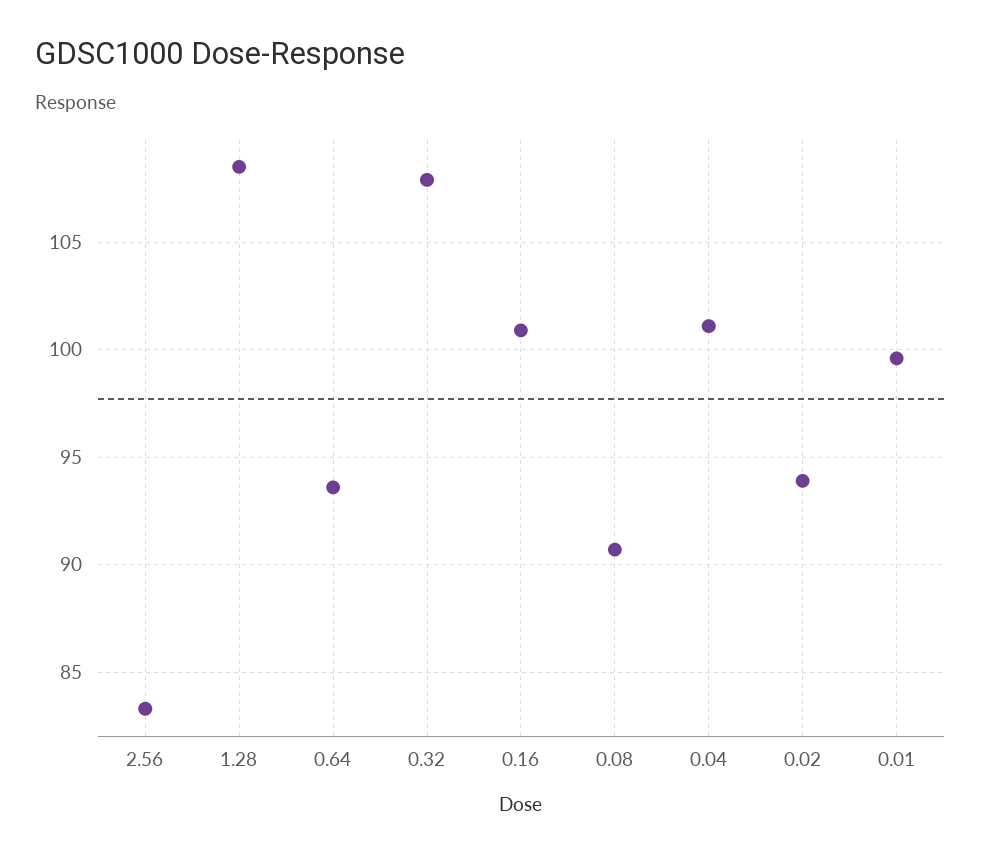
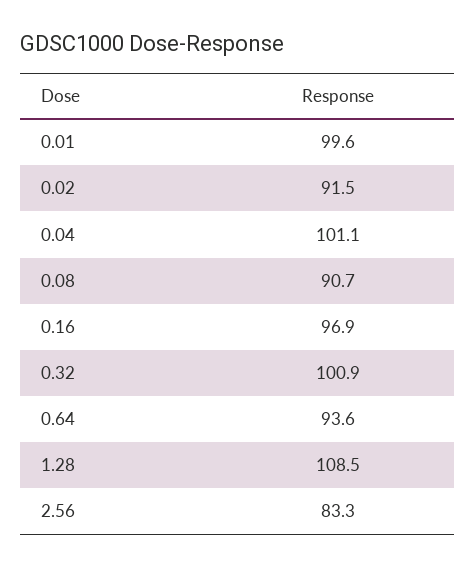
  {
    "2.56": 83.3,
    "1.28": 108.5,
    "0.64": 93.6,
-   "0.32": 108,
+   "0.32": 100.9,
-   "0.16": 101,
+   "0.16": 96.9,
    "0.08": 90.7,
    "0.04": 101.1,
-   "0.02": 94,
+   "0.02": 91.5,
    "0.01": 99.6
  }

